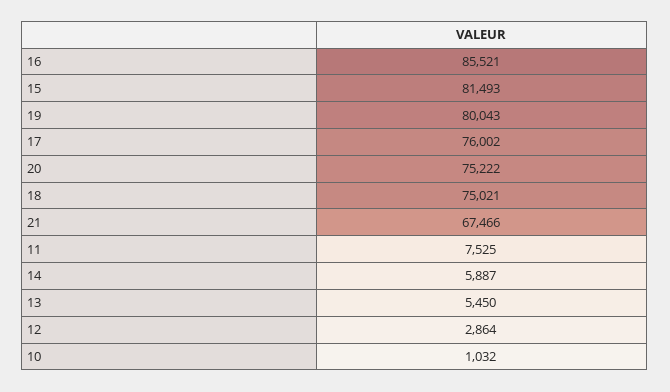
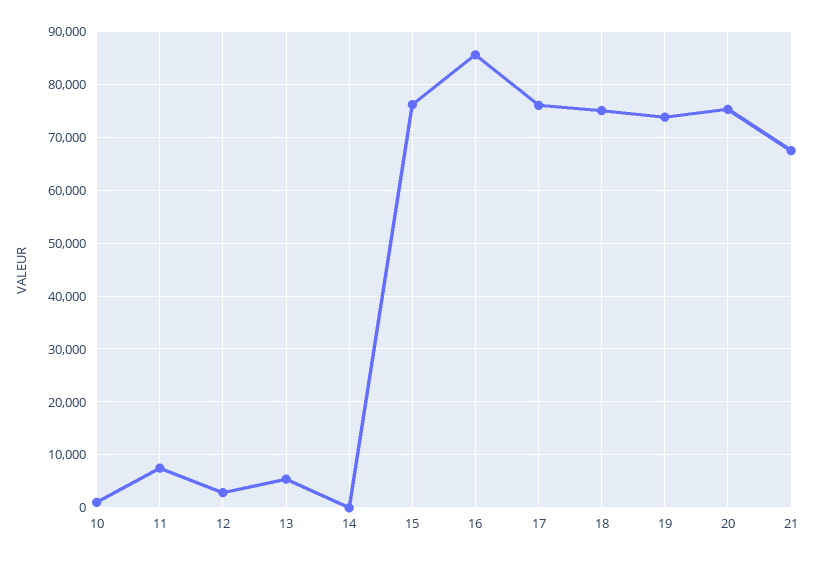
  {
    "16": 85521,
-   "15": 81493,
+   "15": 76000,
-   "19": 80043,
+   "19": 74000,
    "17": 76002,
    "20": 75222,
    "18": 75021,
    "21": 67466,
    "11": 7525,
-   "14": 5887,
+   "14": 0,
    "13": 5450,
    "12": 2864,
    "10": 1032
  }

